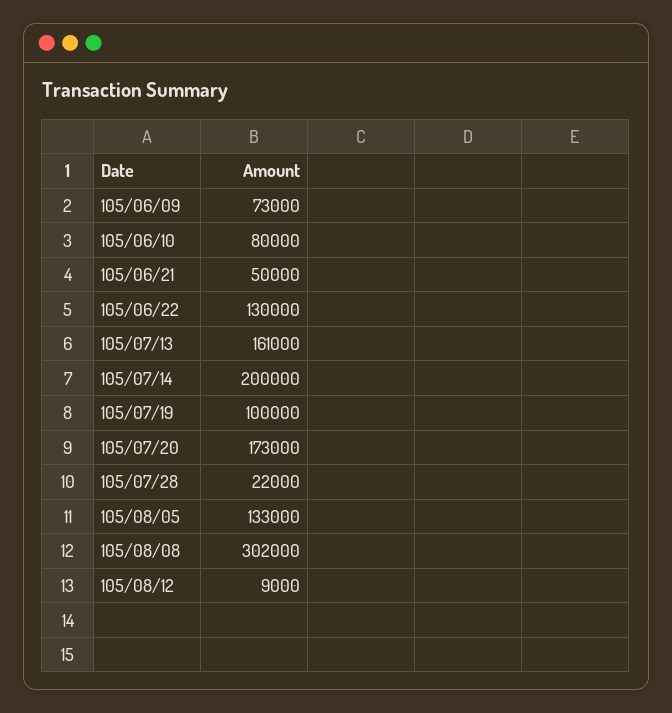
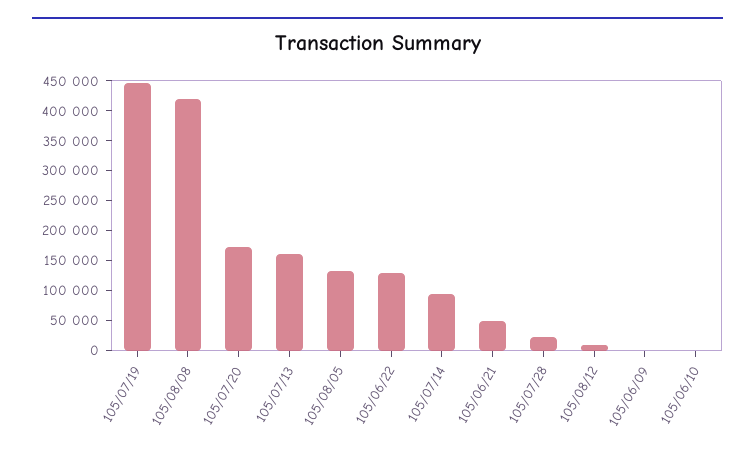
  {
-   "105/06/09": 73000,
+   "105/06/09": 0,
-   "105/06/10": 80000,
+   "105/06/10": 0,
    "105/06/21": 50000,
    "105/06/22": 130000,
    "105/07/13": 161000,
-   "105/07/14": 200000,
+   "105/07/14": 100000,
-   "105/07/19": 100000,
+   "105/07/19": 450000,
    "105/07/20": 173000,
    "105/07/28": 22000,
    "105/08/05": 133000,
-   "105/08/08": 302000,
+   "105/08/08": 425000,
    "105/08/12": 9000
  }

